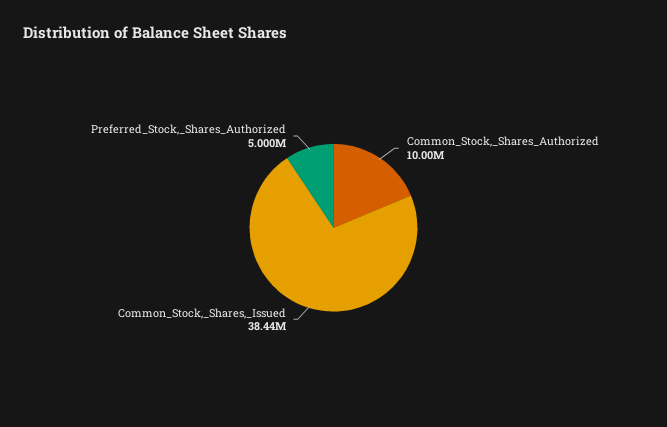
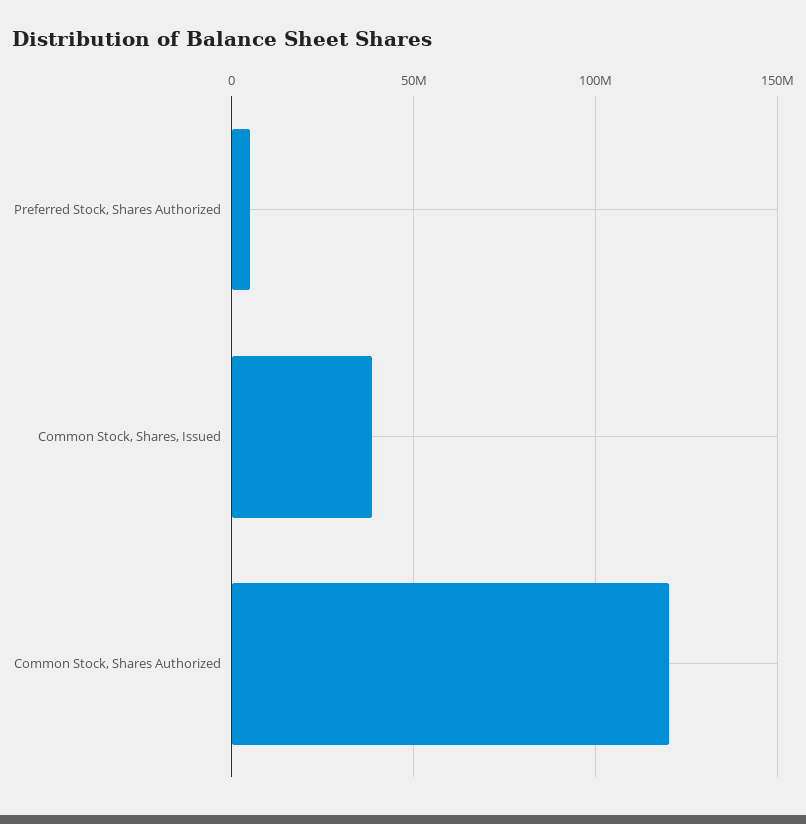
  {
-   "Common_Stock,_Shares_Authorized": 10000000,
+   "Common_Stock,_Shares_Authorized": 120000000,
    "Common_Stock,_Shares,_Issued": 38440000,
    "Preferred_Stock,_Shares_Authorized": 5000000
  }

